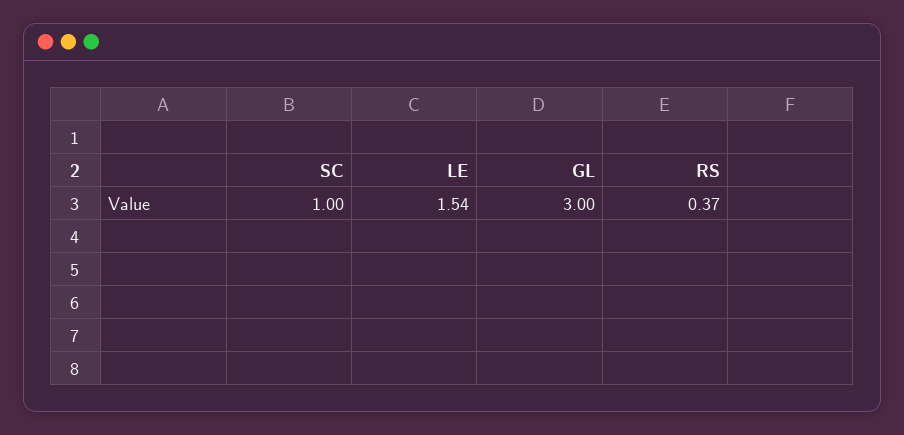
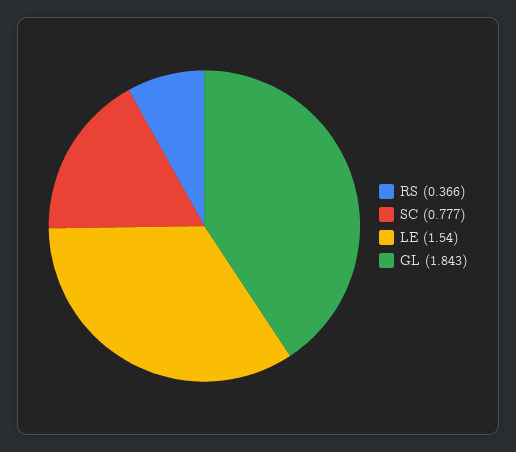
  {
-   "SC": 1,
+   "SC": 0.777,
    "LE": 1.54,
-   "GL": 3,
+   "GL": 1.843,
    "RS": 0.366
  }

